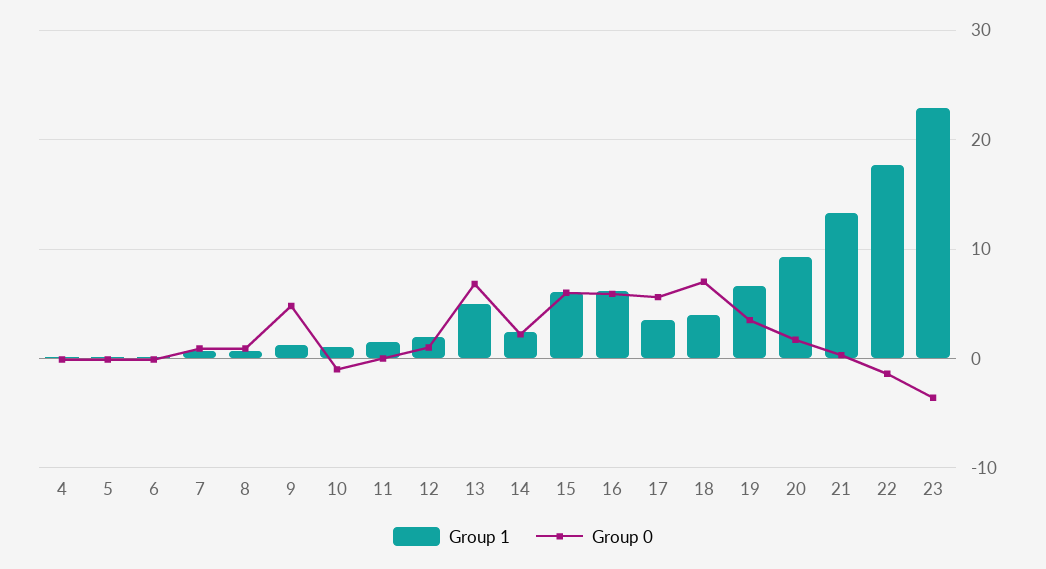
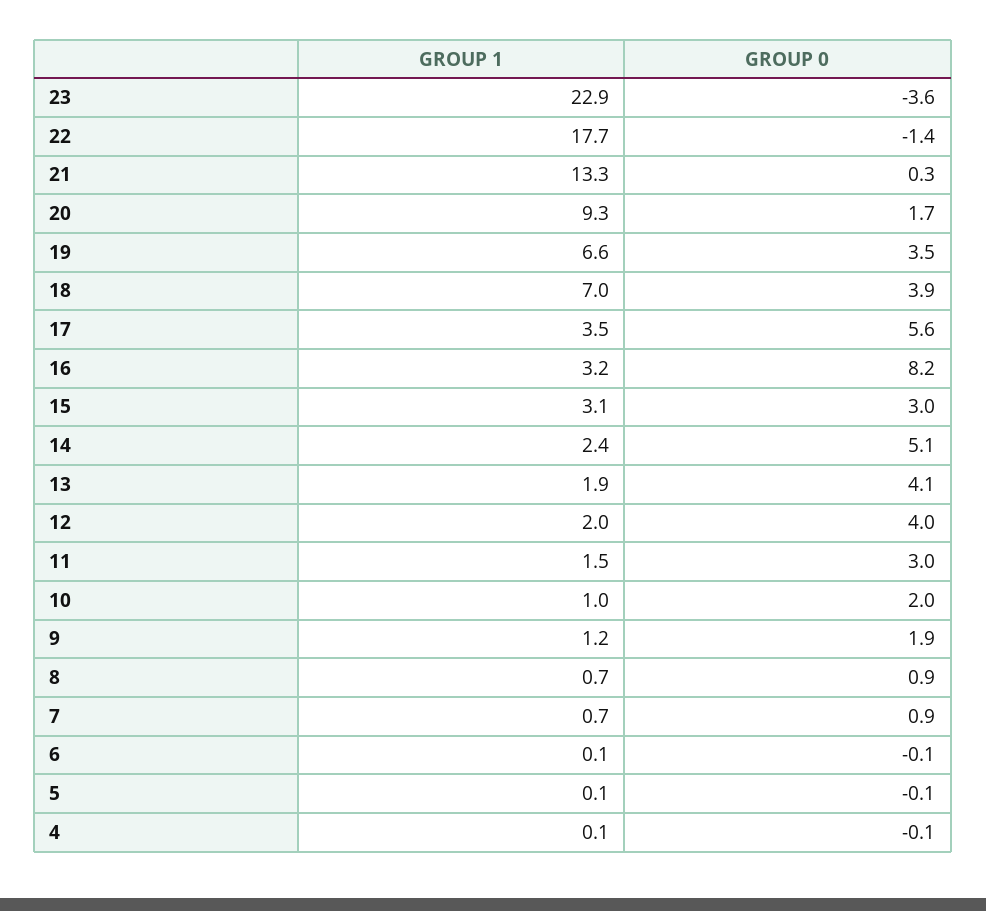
  {
    "Group 1": {
      "4": 0.1,
      "5": 0.1,
      "6": 0.1,
      "7": 0.7,
      "8": 0.7,
      "9": 1.2,
      "10": 1,
      "11": 1.5,
      "12": 2,
-     "13": 5,
+     "13": 1.9,
      "14": 2.4,
-     "15": 6,
+     "15": 3.1,
-     "16": 6,
+     "16": 3.2,
      "17": 3.5,
-     "18": 4,
+     "18": 7,
      "19": 6.6,
      "20": 9.3,
      "21": 13.3,
      "22": 17.7,
      "23": 22.9
    },
    "Group 0": {
      "4": -0.1,
      "5": -0.1,
      "6": -0.1,
      "7": 0.9,
      "8": 0.9,
-     "9": 5,
+     "9": 1.9,
-     "10": -1,
+     "10": 2,
-     "11": 0,
+     "11": 3,
-     "12": 1,
+     "12": 4,
-     "13": 7,
+     "13": 4.1,
-     "14": 2,
+     "14": 5.1,
-     "15": 6,
+     "15": 3,
-     "16": 6,
+     "16": 8.2,
      "17": 5.6,
-     "18": 7,
+     "18": 3.9,
      "19": 3.5,
      "20": 1.7,
      "21": 0.3,
      "22": -1.4,
      "23": -3.6
    }
  }

